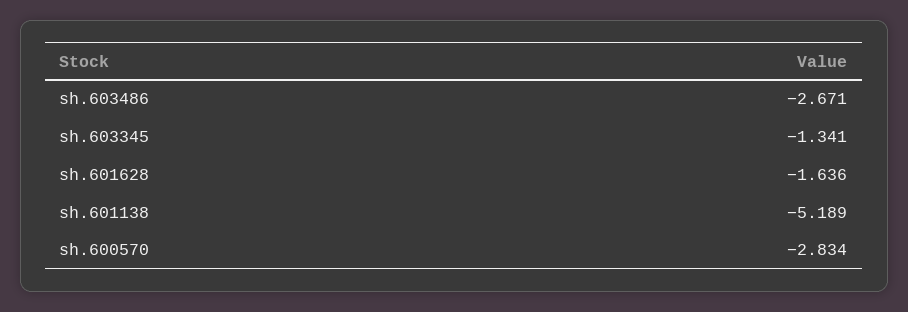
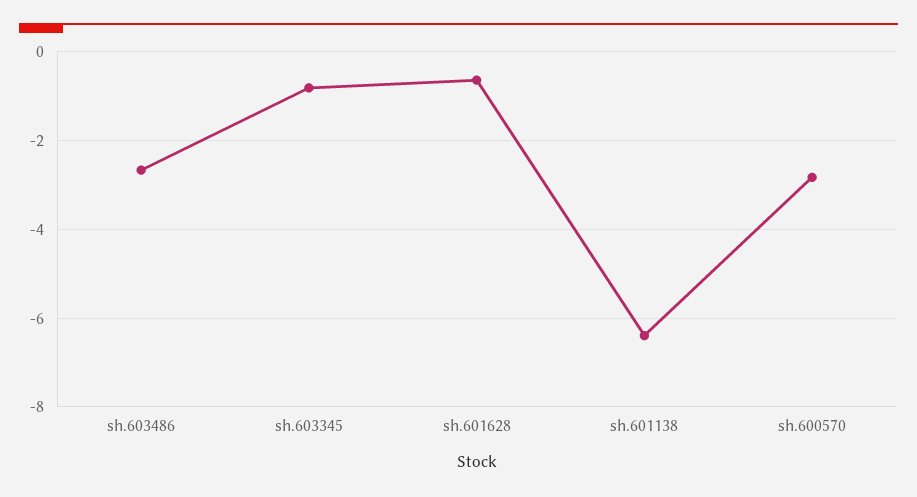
  {
    "sh.603486": -2.671,
-   "sh.603345": -1.341,
+   "sh.603345": -0.8,
-   "sh.601628": -1.636,
+   "sh.601628": -0.6,
-   "sh.601138": -5.189,
+   "sh.601138": -6.4,
    "sh.600570": -2.834
  }

